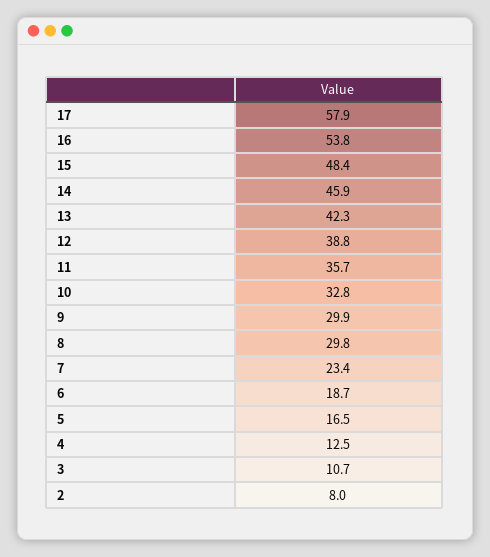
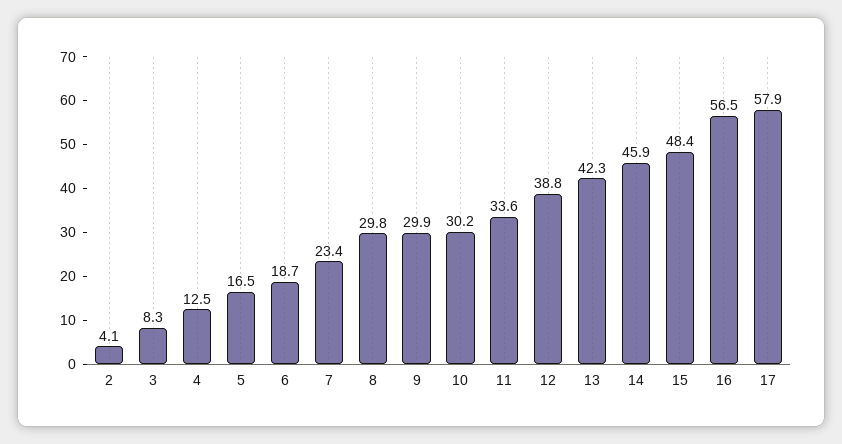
  {
    "17": 57.9,
-   "16": 53.8,
+   "16": 56.5,
    "15": 48.4,
    "14": 45.9,
    "13": 42.3,
    "12": 38.8,
-   "11": 35.7,
+   "11": 33.6,
-   "10": 32.8,
+   "10": 30.2,
    "9": 29.9,
    "8": 29.8,
    "7": 23.4,
    "6": 18.7,
    "5": 16.5,
    "4": 12.5,
-   "3": 10.7,
+   "3": 8.3,
-   "2": 8
+   "2": 4.1
  }

